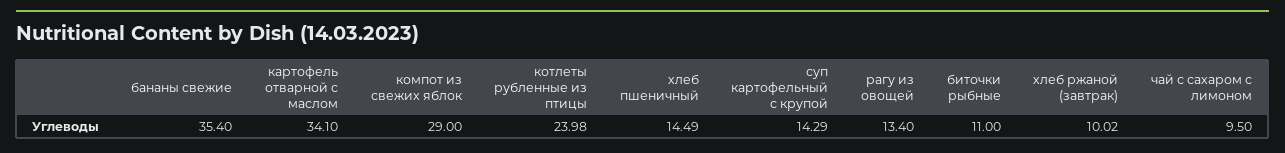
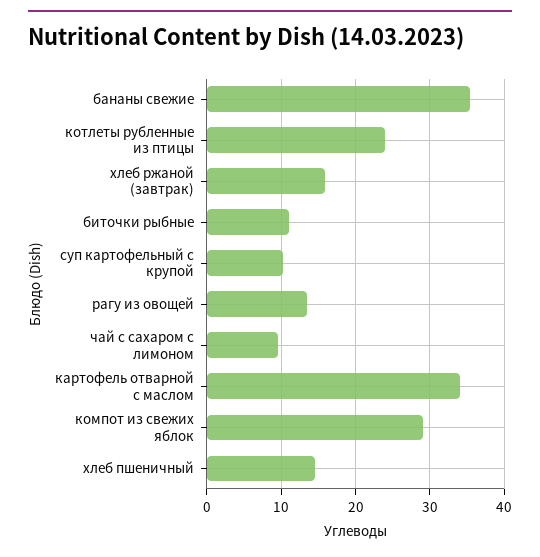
  {
    "бананы свежие": 35.4,
    "картофель отварной с маслом": 34.1,
    "компот из свежих яблок": 29,
    "котлеты рубленные из птицы": 23.98,
    "хлеб пшеничный": 14.49,
-   "суп картофельный с крупой": 14.29,
+   "суп картофельный с крупой": 10,
    "рагу из овощей": 13.4,
    "биточки рыбные": 11,
-   "хлеб ржаной (завтрак)": 10.02,
+   "хлеб ржаной (завтрак)": 16,
    "чай с сахаром с лимоном": 9.5
  }

